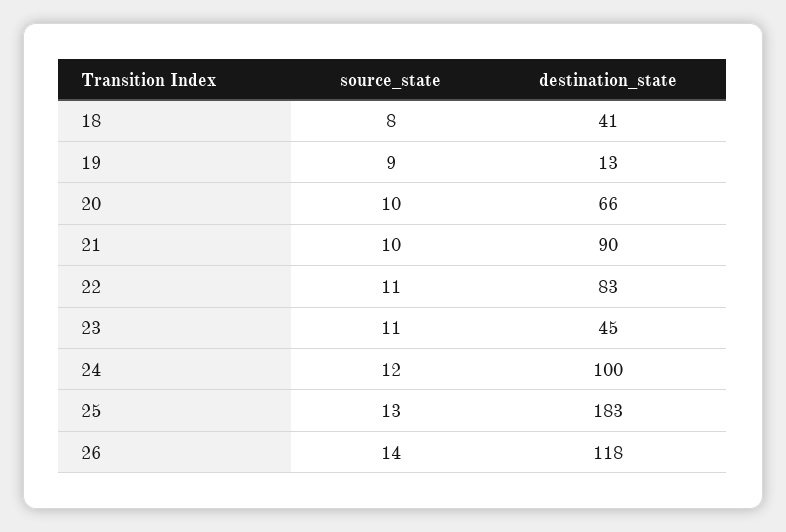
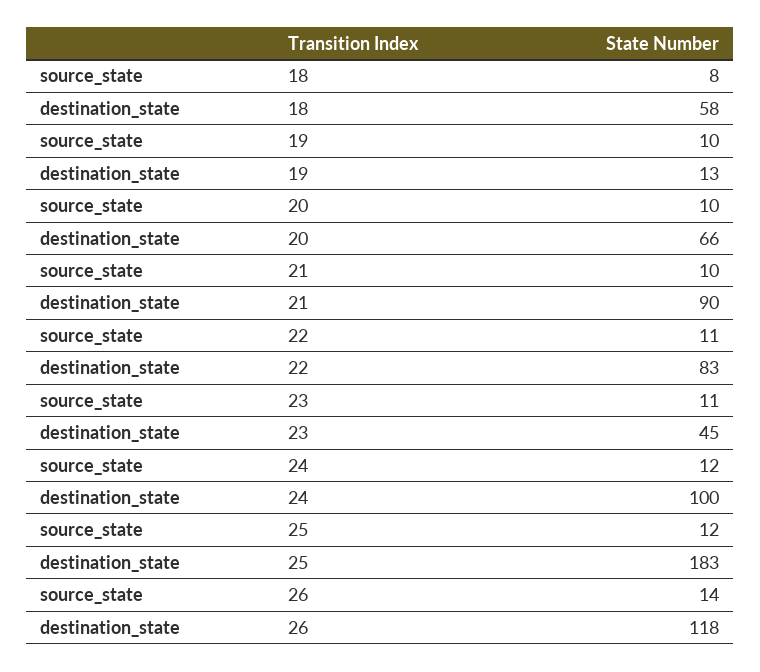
  {
    "source_state": {
      "18": 8,
-     "19": 9,
+     "19": 10,
      "20": 10,
      "21": 10,
      "22": 11,
      "23": 11,
      "24": 12,
-     "25": 13,
+     "25": 12,
      "26": 14
    },
    "destination_state": {
-     "18": 41,
+     "18": 58,
      "19": 13,
      "20": 66,
      "21": 90,
      "22": 83,
      "23": 45,
      "24": 100,
      "25": 183,
      "26": 118
    }
  }

